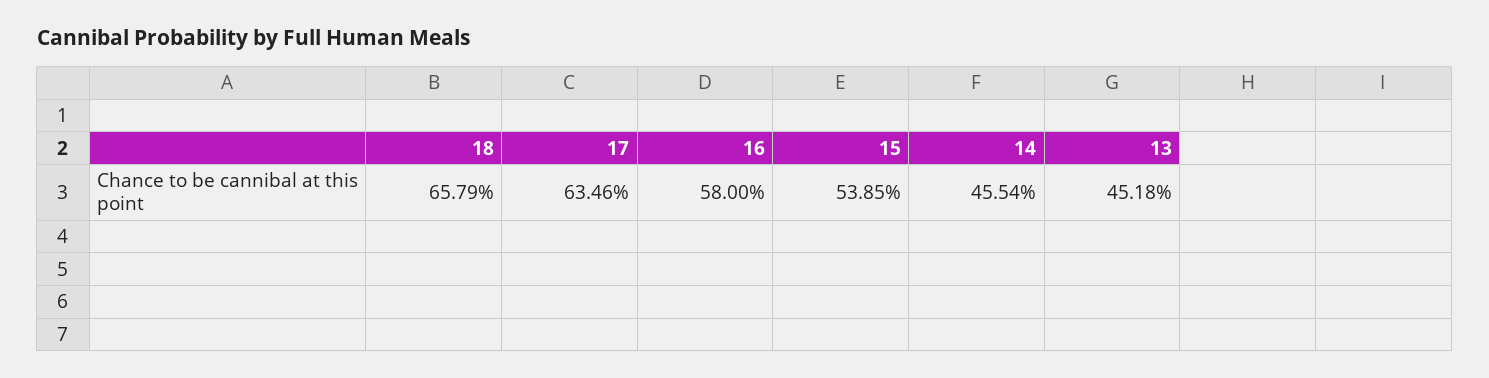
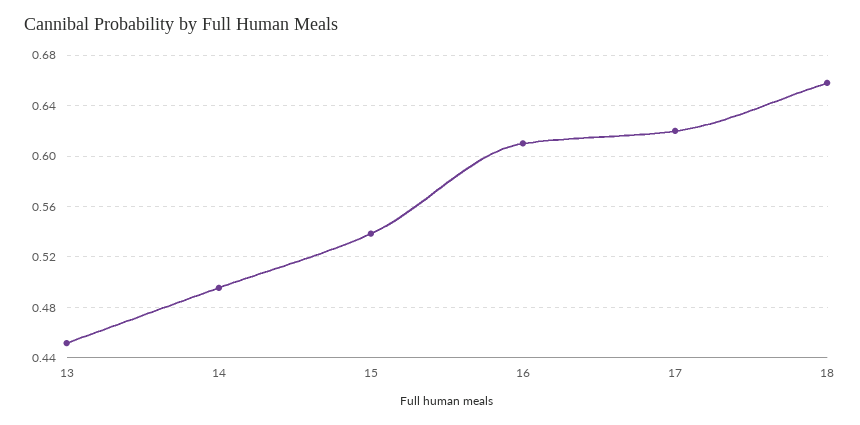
  {
    "18": 0.6579,
-   "17": 0.6346,
+   "17": 0.62,
-   "16": 0.58,
+   "16": 0.61,
    "15": 0.5385,
-   "14": 0.4554,
+   "14": 0.495,
    "13": 0.4518
  }

